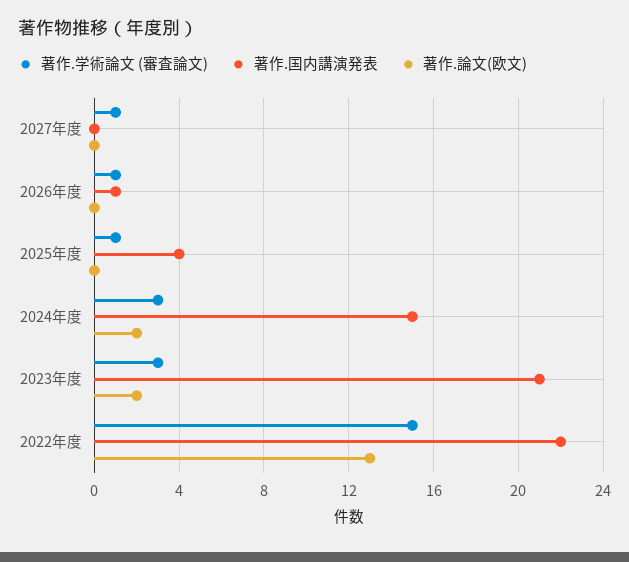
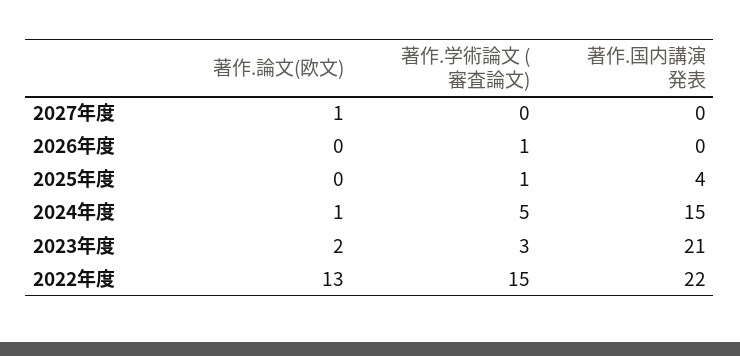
  {
    "著作.学術論文 (審査論文)": {
-     "2027年度": 1,
+     "2027年度": 0,
      "2026年度": 1,
      "2025年度": 1,
-     "2024年度": 3,
+     "2024年度": 5,
      "2023年度": 3,
      "2022年度": 15
    },
    "著作.国内講演発表": {
      "2027年度": 0,
-     "2026年度": 1,
+     "2026年度": 0,
      "2025年度": 4,
      "2024年度": 15,
      "2023年度": 21,
      "2022年度": 22
    },
    "著作.論文(欧文)": {
-     "2027年度": 0,
+     "2027年度": 1,
      "2026年度": 0,
      "2025年度": 0,
-     "2024年度": 2,
+     "2024年度": 1,
      "2023年度": 2,
      "2022年度": 13
    }
  }

